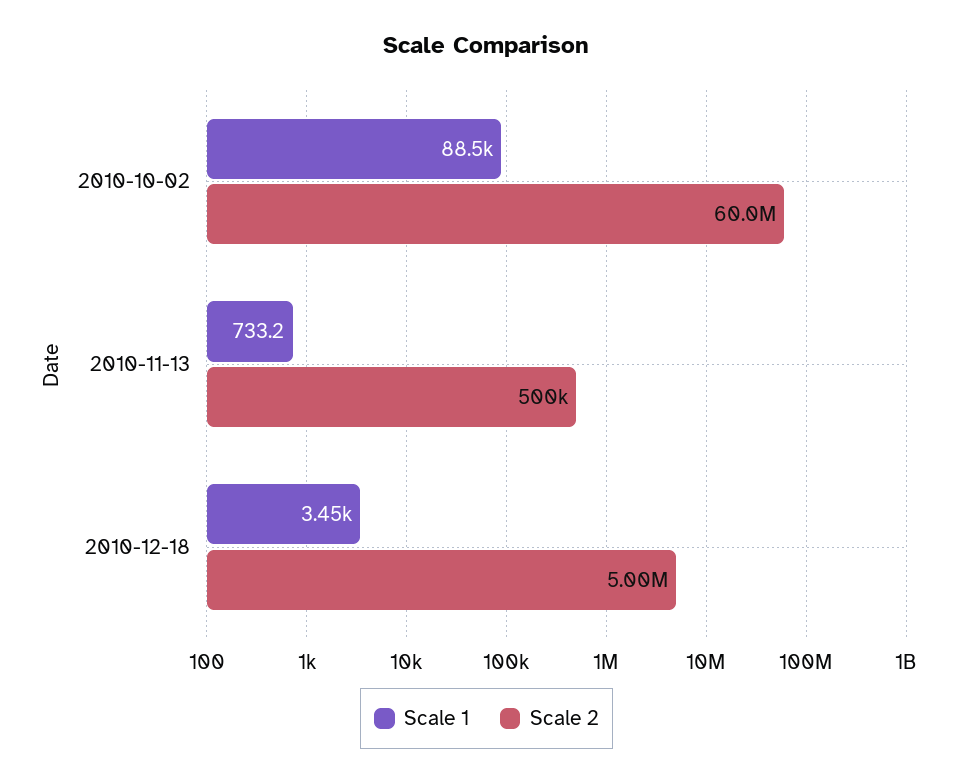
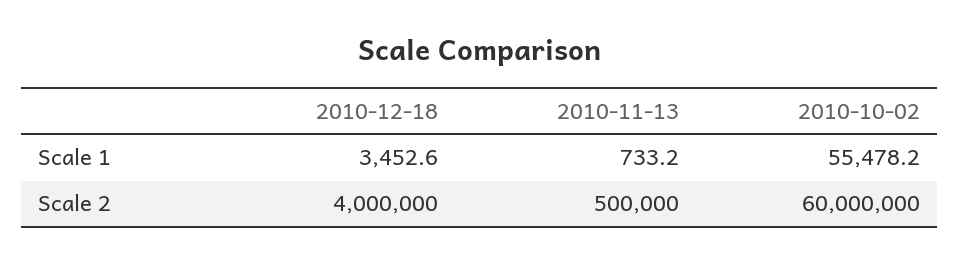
  {
    "Scale 1": {
-     "2010-10-02": 88500,
+     "2010-10-02": 55478.2,
      "2010-11-13": 733.2,
      "2010-12-18": 3452.6
    },
    "Scale 2": {
      "2010-10-02": 60000000,
      "2010-11-13": 500000,
-     "2010-12-18": 5000000
+     "2010-12-18": 4000000
    }
  }

